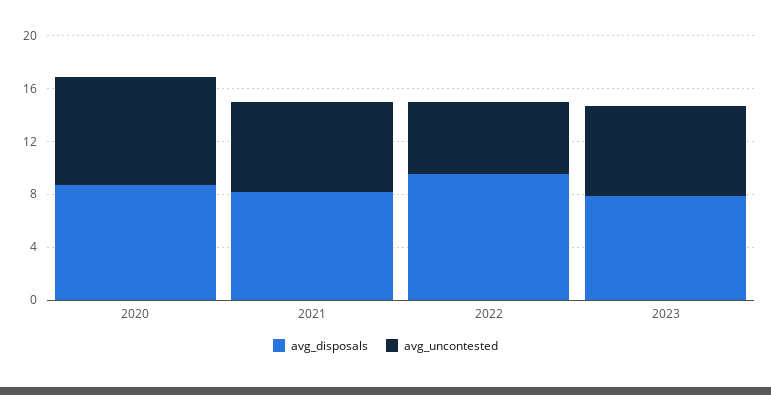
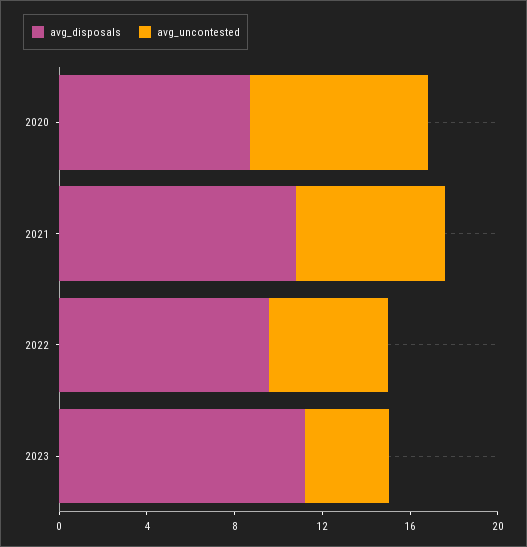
  {
    "avg_disposals": {
      "2020": 9,
-     "2021": 8,
+     "2021": 11,
      "2022": 10,
-     "2023": 8
+     "2023": 11
    },
    "avg_uncontested": {
      "2020": 8,
      "2021": 7,
      "2022": 5,
-     "2023": 7
+     "2023": 4
    }
  }

